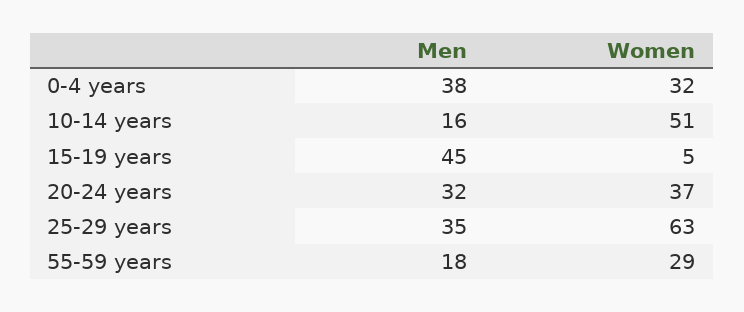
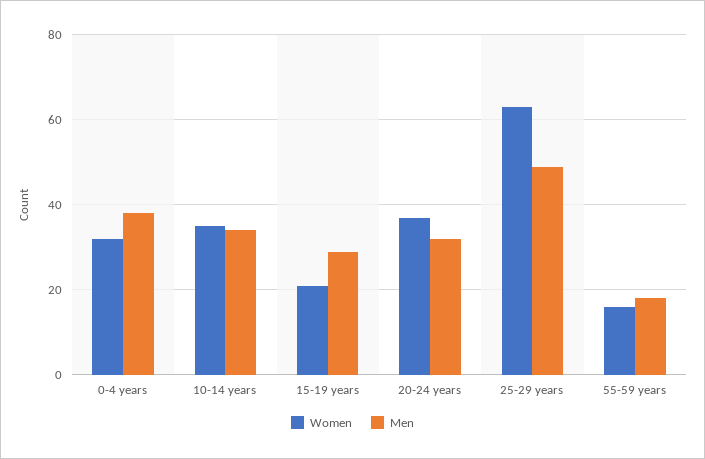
  {
    "Men": {
      "0-4 years": 38,
-     "10-14 years": 16,
+     "10-14 years": 35,
-     "15-19 years": 45,
+     "15-19 years": 30,
      "20-24 years": 32,
-     "25-29 years": 35,
+     "25-29 years": 50,
      "55-59 years": 18
    },
    "Women": {
      "0-4 years": 32,
-     "10-14 years": 51,
+     "10-14 years": 35,
-     "15-19 years": 5,
+     "15-19 years": 20,
      "20-24 years": 37,
      "25-29 years": 63,
-     "55-59 years": 29
+     "55-59 years": 15
    }
  }

